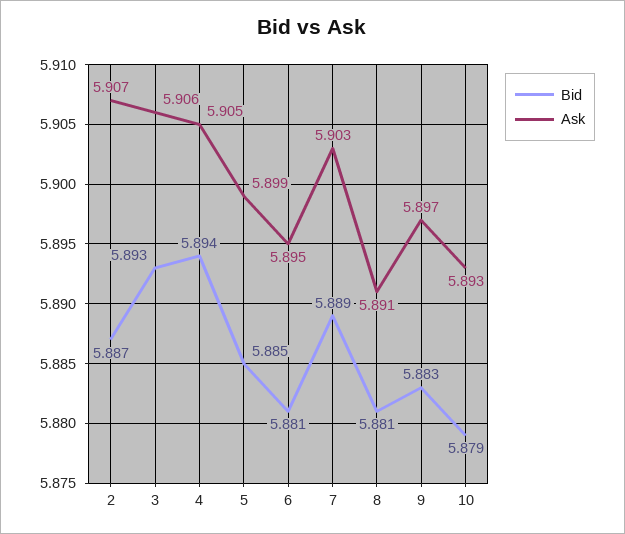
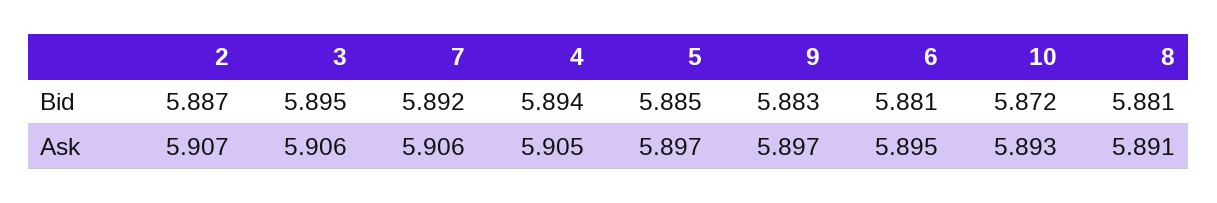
  {
    "Bid": {
      "2": 5.887,
-     "3": 5.893,
+     "3": 5.895,
      "4": 5.894,
      "5": 5.885,
      "6": 5.881,
-     "7": 5.889,
+     "7": 5.892,
      "8": 5.881,
      "9": 5.883,
-     "10": 5.879
+     "10": 5.872
    },
    "Ask": {
      "2": 5.907,
      "3": 5.906,
      "4": 5.905,
-     "5": 5.899,
+     "5": 5.897,
      "6": 5.895,
-     "7": 5.903,
+     "7": 5.906,
      "8": 5.891,
      "9": 5.897,
      "10": 5.893
    }
  }

